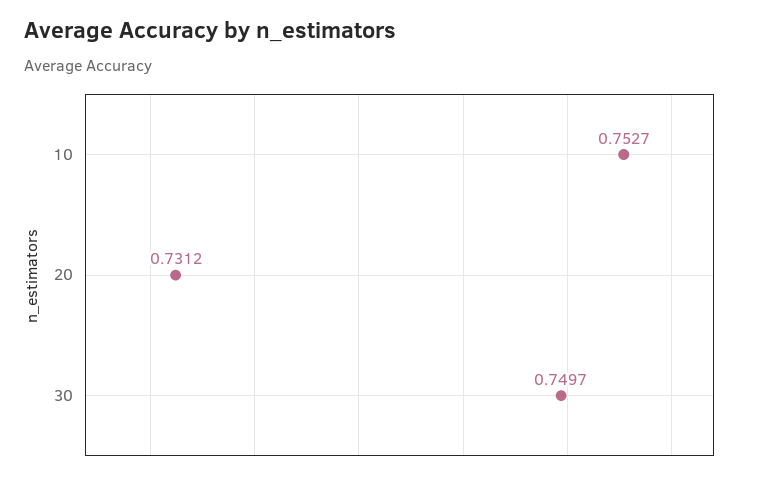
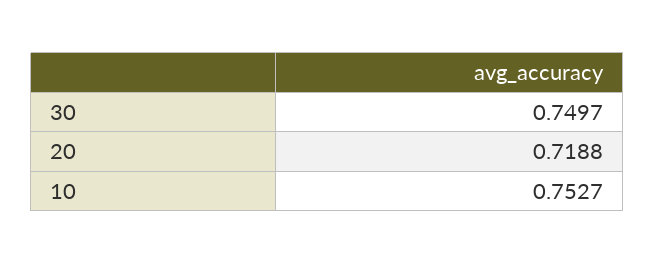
  {
    "10": 0.7527,
-   "20": 0.7312,
+   "20": 0.7188,
    "30": 0.7497
  }

